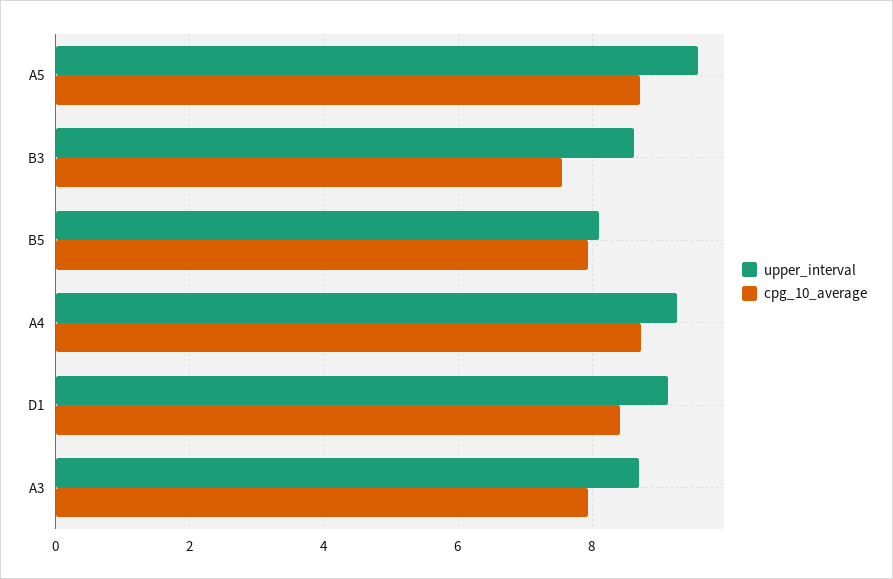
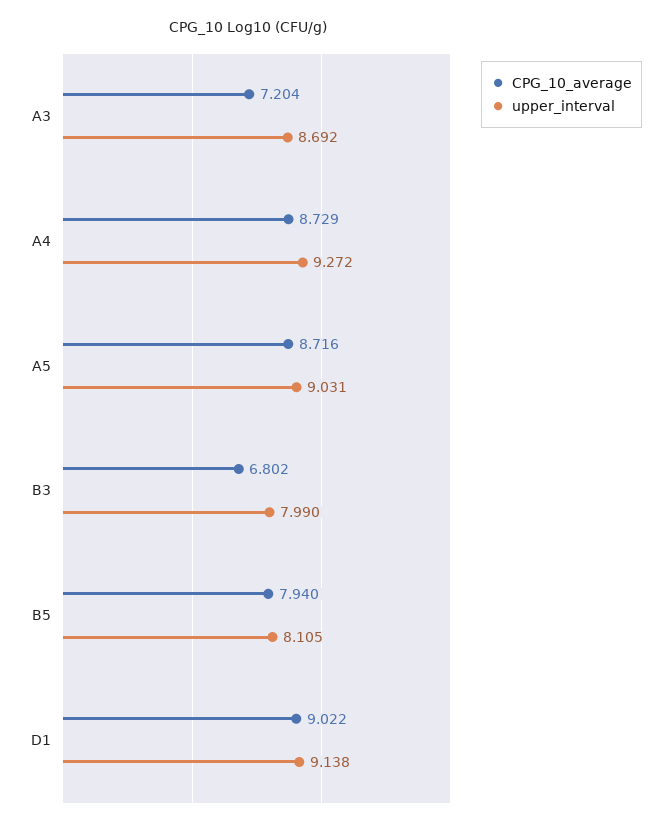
  {
    "upper_interval": {
-     "A5": 9.6,
+     "A5": 9.031,
-     "B3": 8.6,
+     "B3": 7.99,
      "B5": 8.105,
      "A4": 9.272,
      "D1": 9.138,
      "A3": 8.692
    },
    "cpg_10_average": {
      "A5": 8.716,
-     "B3": 7.6,
+     "B3": 6.802,
      "B5": 7.94,
      "A4": 8.729,
-     "D1": 8.4,
+     "D1": 9.022,
-     "A3": 8
+     "A3": 7.204
    }
  }

